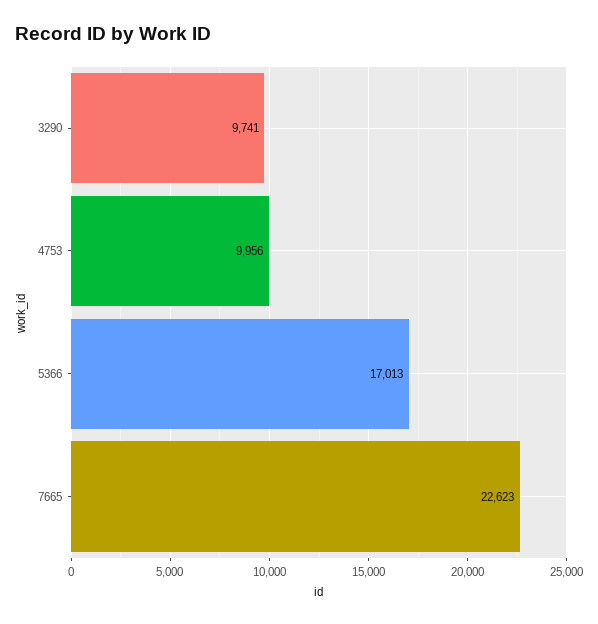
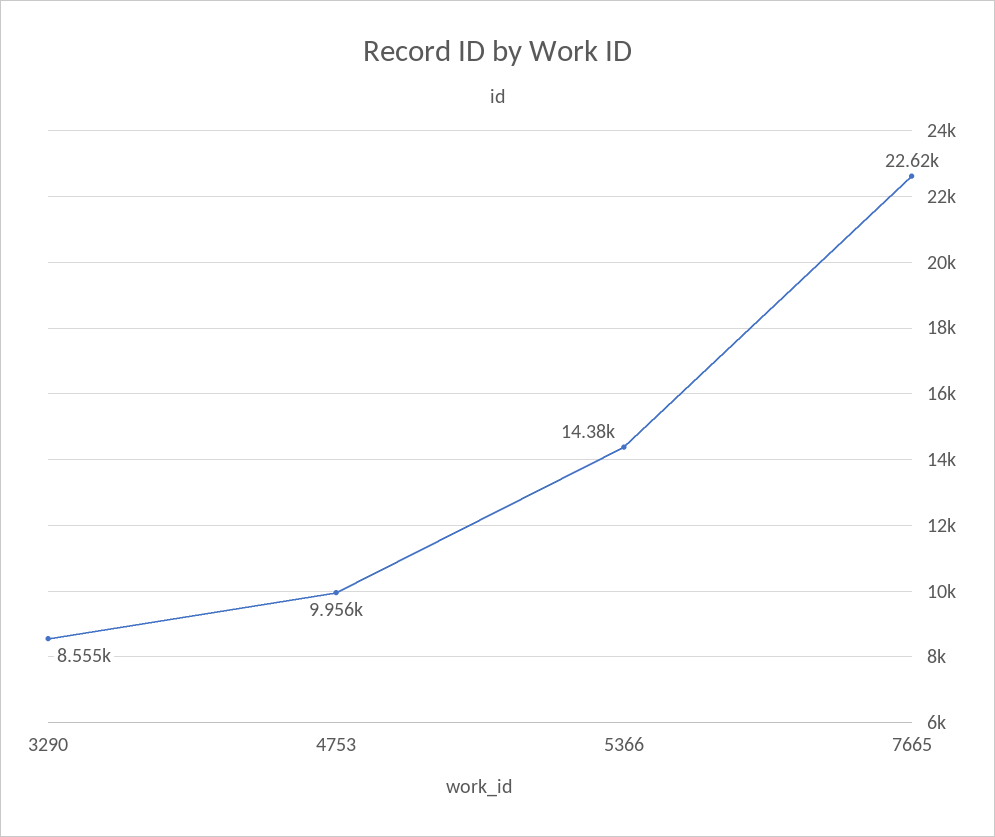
  {
-   "3290": 9741,
+   "3290": 8555,
    "4753": 9956,
-   "5366": 17013,
+   "5366": 14380,
    "7665": 22623
  }

